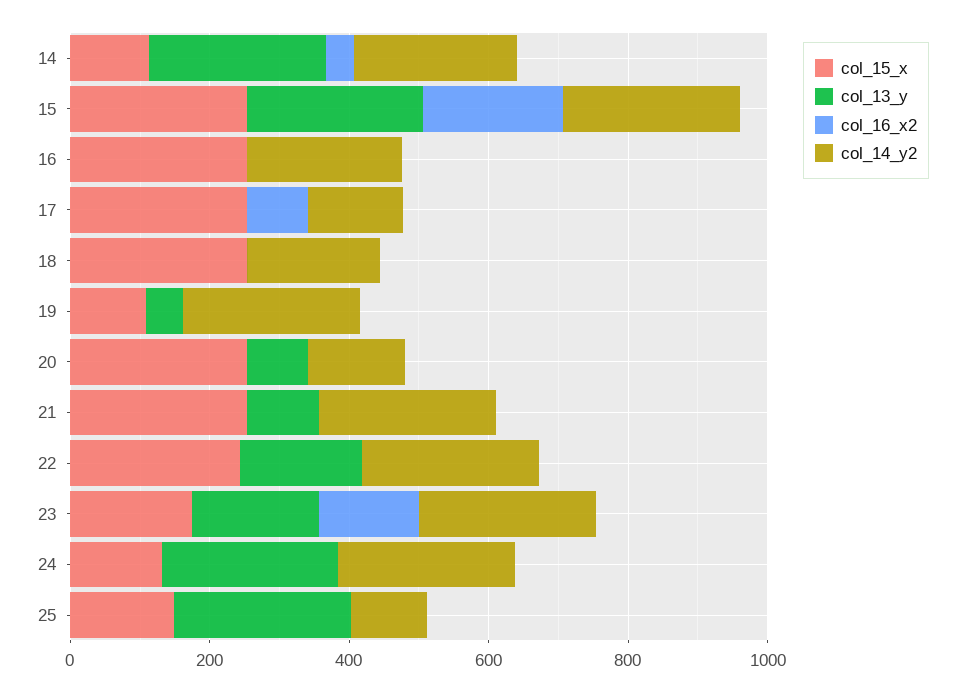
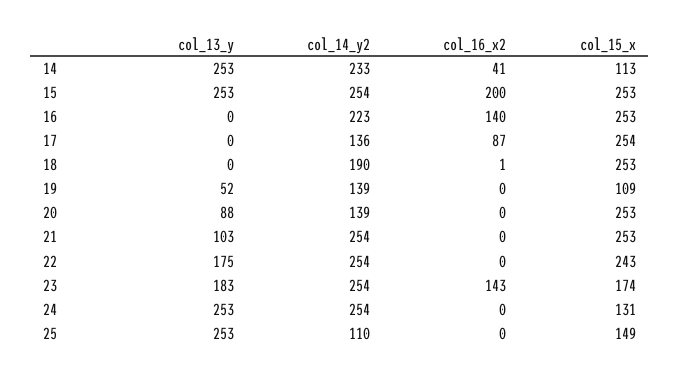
  {
    "col_15_x": {
      "14": 113,
      "15": 253,
      "16": 253,
      "17": 254,
      "18": 253,
      "19": 109,
      "20": 253,
      "21": 253,
      "22": 243,
      "23": 174,
      "24": 131,
      "25": 149
    },
    "col_13_y": {
      "14": 253,
      "15": 253,
      "16": 0,
      "17": 0,
      "18": 0,
      "19": 52,
      "20": 88,
      "21": 103,
      "22": 175,
      "23": 183,
      "24": 253,
      "25": 253
    },
    "col_16_x2": {
      "14": 41,
      "15": 200,
-     "16": 0,
+     "16": 140,
      "17": 87,
      "18": 1,
      "19": 0,
      "20": 0,
      "21": 0,
      "22": 0,
      "23": 143,
      "24": 0,
      "25": 0
    },
    "col_14_y2": {
      "14": 233,
      "15": 254,
      "16": 223,
      "17": 136,
      "18": 190,
-     "19": 250,
+     "19": 139,
      "20": 139,
      "21": 254,
      "22": 254,
      "23": 254,
      "24": 254,
      "25": 110
    }
  }

